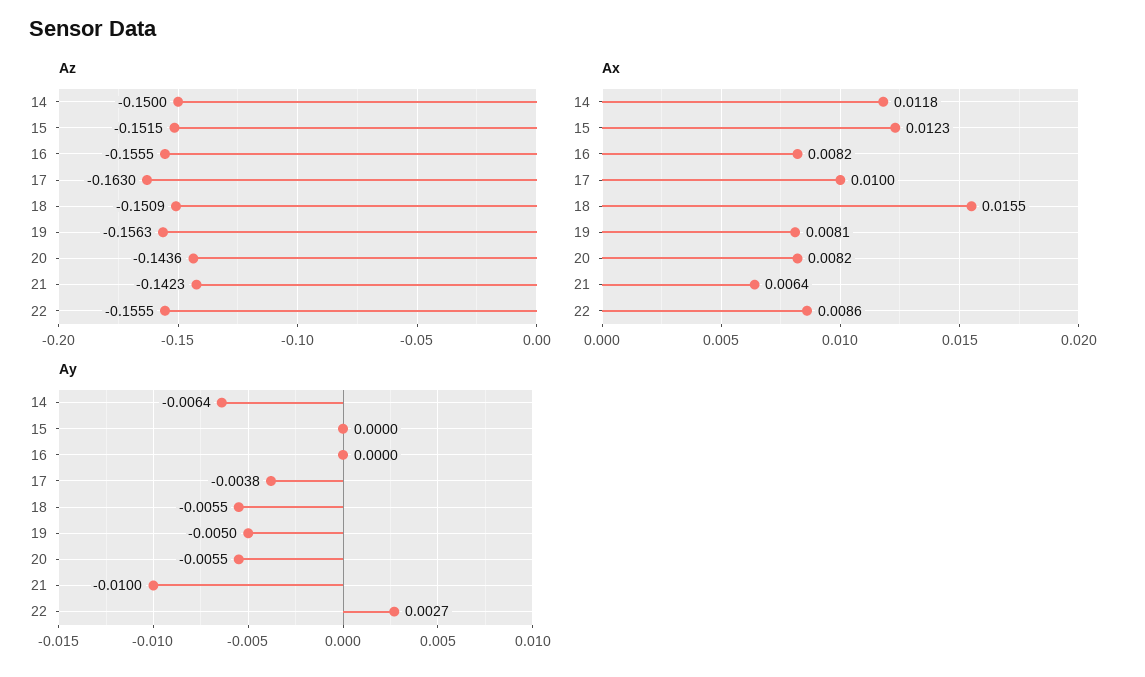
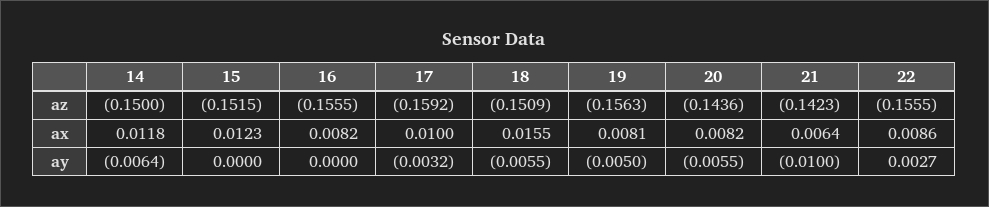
  {
    "Az": {
      "14": -0.15,
      "15": -0.1515,
      "16": -0.1555,
-     "17": -0.163,
+     "17": -0.1592,
      "18": -0.1509,
      "19": -0.1563,
      "20": -0.1436,
      "21": -0.1423,
      "22": -0.1555
    },
    "Ax": {
      "14": 0.0118,
      "15": 0.0123,
      "16": 0.0082,
      "17": 0.01,
      "18": 0.0155,
      "19": 0.0081,
      "20": 0.0082,
      "21": 0.0064,
      "22": 0.0086
    },
    "Ay": {
      "14": -0.0064,
      "15": 0,
      "16": 0,
-     "17": -0.0038,
+     "17": -0.0032,
      "18": -0.0055,
      "19": -0.005,
      "20": -0.0055,
      "21": -0.01,
      "22": 0.0027
    }
  }

